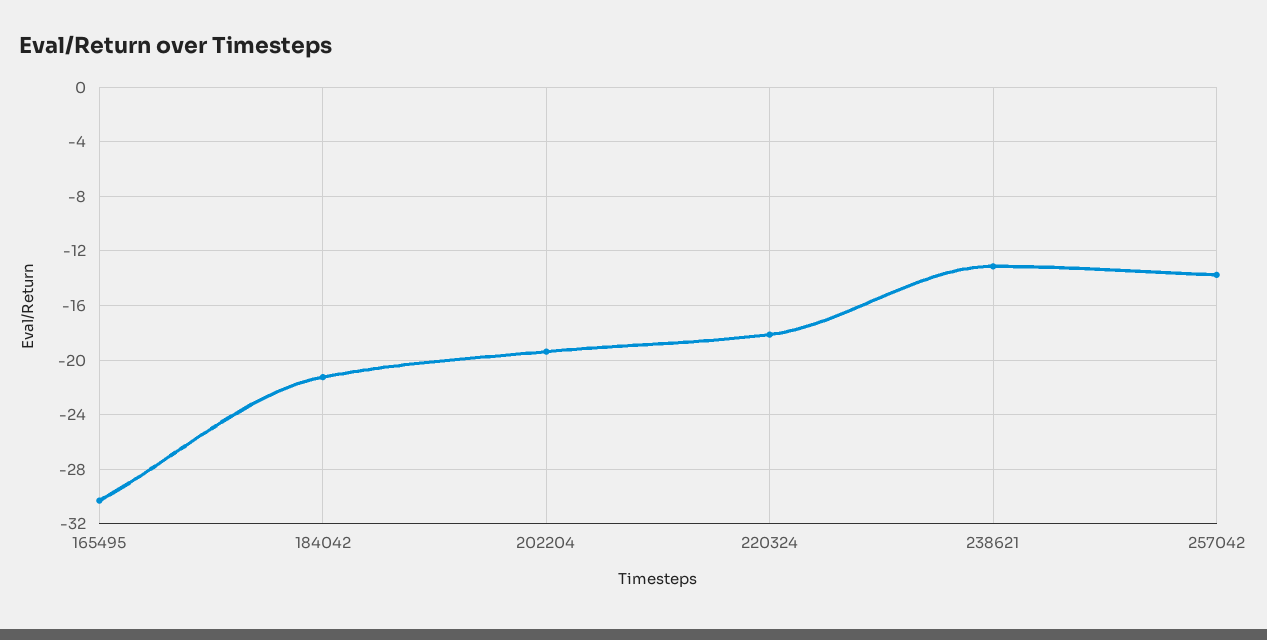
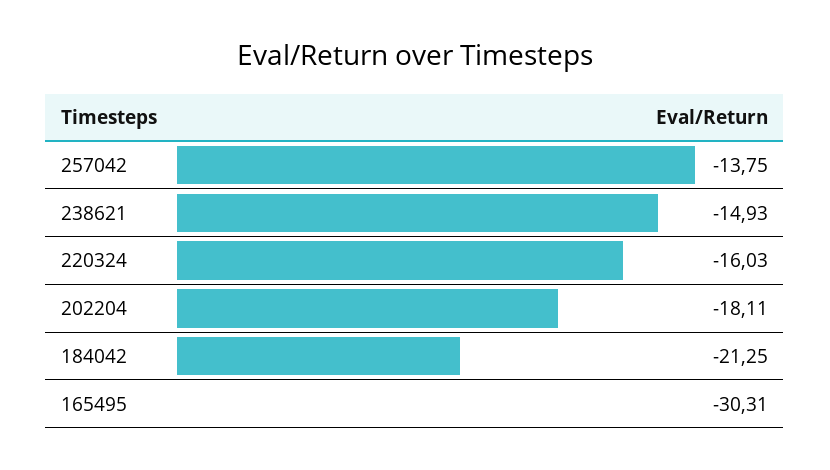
  {
    "165495": -30.31,
    "184042": -21.25,
-   "202204": -19.5,
+   "202204": -18.11,
-   "220324": -18,
+   "220324": -16.03,
-   "238621": -13,
+   "238621": -14.93,
    "257042": -13.75
  }

